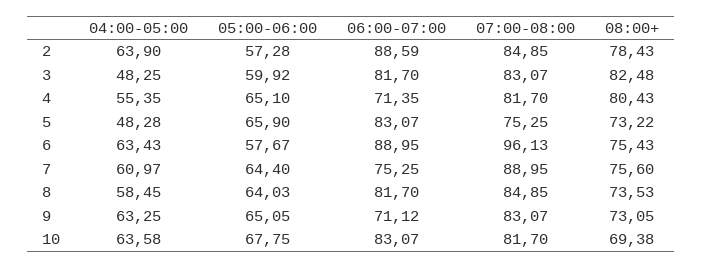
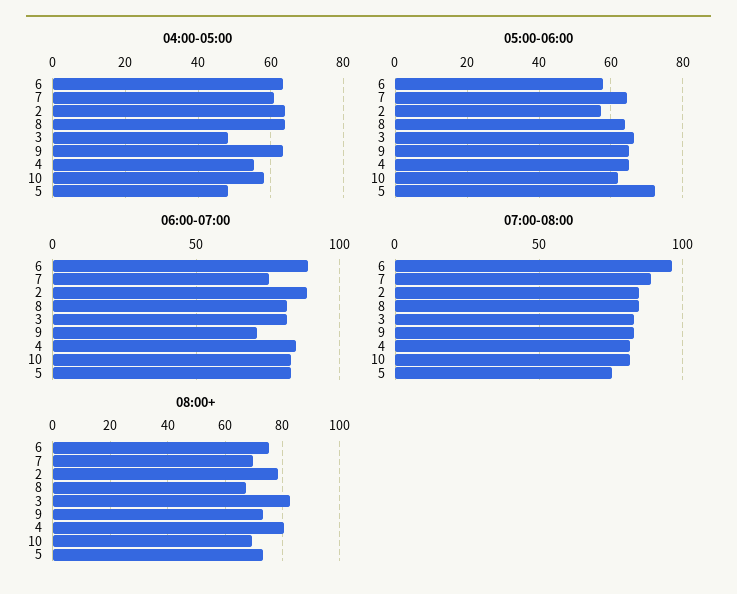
  {
    "04:00-05:00": {
      "2": 63.9,
      "3": 48.25,
      "4": 55.35,
      "5": 48.28,
      "6": 63.43,
      "7": 60.97,
-     "8": 58.45,
+     "8": 64,
      "9": 63.25,
-     "10": 63.58
+     "10": 58
    },
    "05:00-06:00": {
      "2": 57.28,
-     "3": 59.92,
+     "3": 66,
      "4": 65.1,
-     "5": 65.9,
+     "5": 72,
      "6": 57.67,
      "7": 64.4,
      "8": 64.03,
      "9": 65.05,
-     "10": 67.75
+     "10": 62
    },
    "06:00-07:00": {
      "2": 88.59,
      "3": 81.7,
-     "4": 71.35,
+     "4": 85,
      "5": 83.07,
      "6": 88.95,
      "7": 75.25,
      "8": 81.7,
      "9": 71.12,
      "10": 83.07
    },
    "07:00-08:00": {
      "2": 84.85,
      "3": 83.07,
      "4": 81.7,
      "5": 75.25,
      "6": 96.13,
      "7": 88.95,
      "8": 84.85,
      "9": 83.07,
      "10": 81.7
    },
    "08:00+": {
      "2": 78.43,
      "3": 82.48,
      "4": 80.43,
      "5": 73.22,
      "6": 75.43,
-     "7": 75.6,
+     "7": 70,
-     "8": 73.53,
+     "8": 67.5,
      "9": 73.05,
      "10": 69.38
    }
  }

